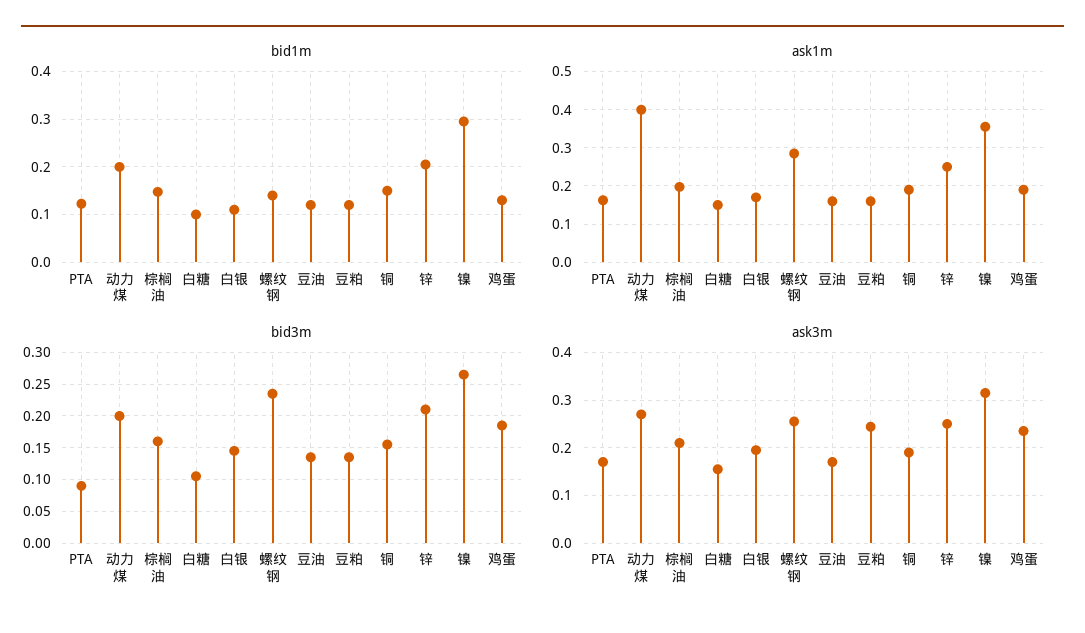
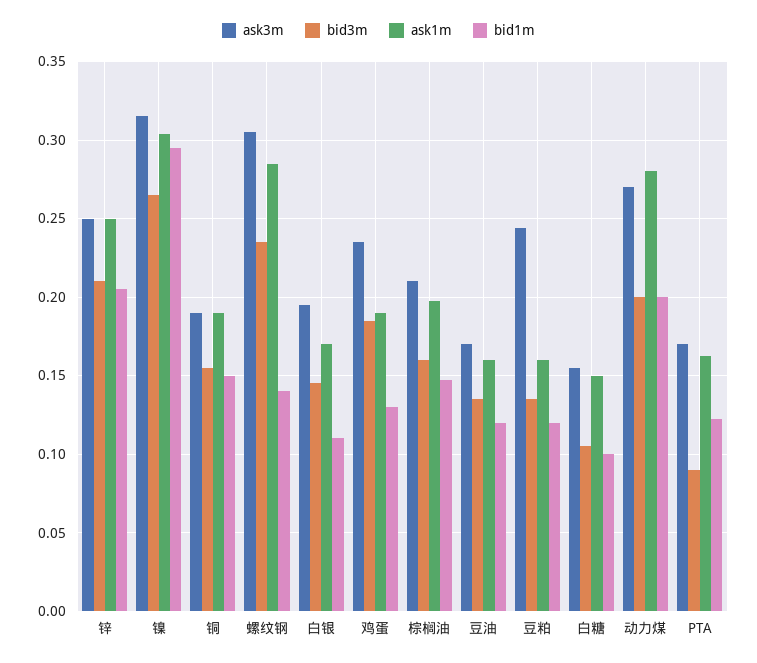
  {
    "bid1m": {
      "PTA": 0.125,
      "动力煤": 0.2,
      "棕榈油": 0.15,
      "白糖": 0.1,
      "白银": 0.11,
      "螺纹钢": 0.14,
      "豆油": 0.12,
      "豆粕": 0.12,
      "铜": 0.15,
      "锌": 0.205,
      "镍": 0.295,
      "鸡蛋": 0.13
    },
    "ask1m": {
      "PTA": 0.165,
-     "动力煤": 0.4,
+     "动力煤": 0.28,
      "棕榈油": 0.2,
      "白糖": 0.15,
      "白银": 0.17,
      "螺纹钢": 0.285,
      "豆油": 0.16,
      "豆粕": 0.16,
      "铜": 0.19,
      "锌": 0.25,
-     "镍": 0.36,
+     "镍": 0.305,
      "鸡蛋": 0.19
    },
    "bid3m": {
      "PTA": 0.09,
      "动力煤": 0.2,
      "棕榈油": 0.16,
      "白糖": 0.105,
      "白银": 0.145,
      "螺纹钢": 0.235,
      "豆油": 0.135,
      "豆粕": 0.135,
      "铜": 0.155,
      "锌": 0.21,
      "镍": 0.265,
      "鸡蛋": 0.185
    },
    "ask3m": {
      "PTA": 0.17,
      "动力煤": 0.27,
      "棕榈油": 0.21,
      "白糖": 0.155,
      "白银": 0.195,
-     "螺纹钢": 0.26,
+     "螺纹钢": 0.305,
      "豆油": 0.17,
      "豆粕": 0.245,
      "铜": 0.19,
      "锌": 0.25,
      "镍": 0.315,
      "鸡蛋": 0.235
    }
  }

